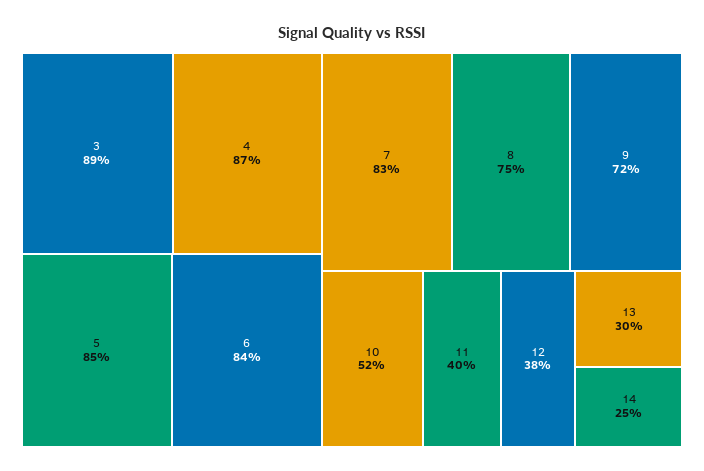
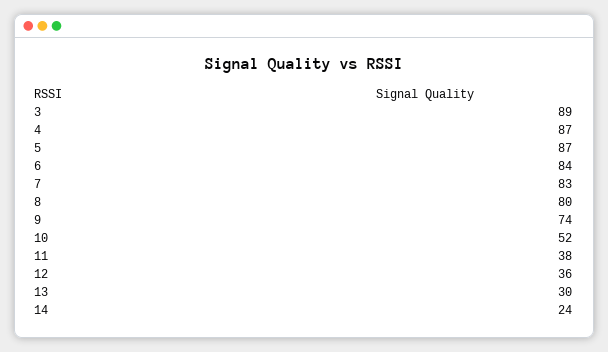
  {
    "3": 89,
    "4": 87,
-   "5": 85,
+   "5": 87,
    "6": 84,
    "7": 83,
-   "8": 75,
+   "8": 80,
-   "9": 72,
+   "9": 74,
    "10": 52,
-   "11": 40,
+   "11": 38,
-   "12": 38,
+   "12": 36,
    "13": 30,
-   "14": 25
+   "14": 24
  }

